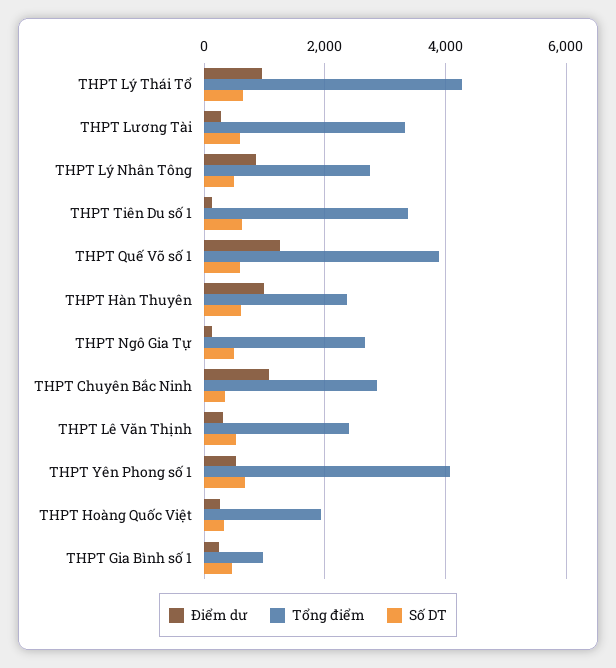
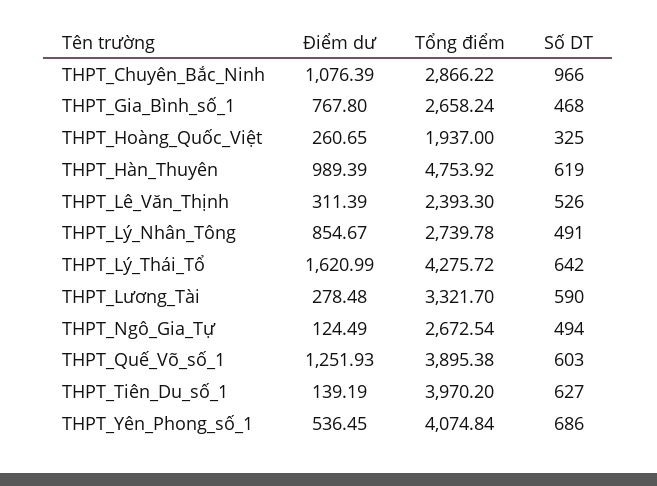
  {
    "Điểm dư": {
-     "THPT Lý Thái Tổ": 1000,
+     "THPT Lý Thái Tổ": 1620.99,
      "THPT Lương Tài": 278.48,
      "THPT Lý Nhân Tông": 854.67,
      "THPT Tiên Du số 1": 139.19,
      "THPT Quế Võ số 1": 1251.93,
      "THPT Hàn Thuyên": 989.39,
      "THPT Ngô Gia Tự": 124.49,
      "THPT Chuyên Bắc Ninh": 1076.39,
      "THPT Lê Văn Thịnh": 311.39,
      "THPT Yên Phong số 1": 536.45,
      "THPT Hoàng Quốc Việt": 260.65,
-     "THPT Gia Bình số 1": 200
+     "THPT Gia Bình số 1": 767.8
    },
    "Tổng điểm": {
      "THPT Lý Thái Tổ": 4275.72,
      "THPT Lương Tài": 3321.7,
      "THPT Lý Nhân Tông": 2739.78,
-     "THPT Tiên Du số 1": 3400,
+     "THPT Tiên Du số 1": 3970.2,
      "THPT Quế Võ số 1": 3895.38,
-     "THPT Hàn Thuyên": 2400,
+     "THPT Hàn Thuyên": 4753.92,
      "THPT Ngô Gia Tự": 2672.54,
      "THPT Chuyên Bắc Ninh": 2866.22,
      "THPT Lê Văn Thịnh": 2393.3,
      "THPT Yên Phong số 1": 4074.84,
      "THPT Hoàng Quốc Việt": 1937,
-     "THPT Gia Bình số 1": 1000
+     "THPT Gia Bình số 1": 2658.24
    },
    "Số DT": {
      "THPT Lý Thái Tổ": 642,
      "THPT Lương Tài": 590,
      "THPT Lý Nhân Tông": 491,
      "THPT Tiên Du số 1": 627,
      "THPT Quế Võ số 1": 603,
      "THPT Hàn Thuyên": 619,
      "THPT Ngô Gia Tự": 494,
-     "THPT Chuyên Bắc Ninh": 400,
+     "THPT Chuyên Bắc Ninh": 966,
      "THPT Lê Văn Thịnh": 526,
      "THPT Yên Phong số 1": 686,
      "THPT Hoàng Quốc Việt": 325,
      "THPT Gia Bình số 1": 468
    }
  }

